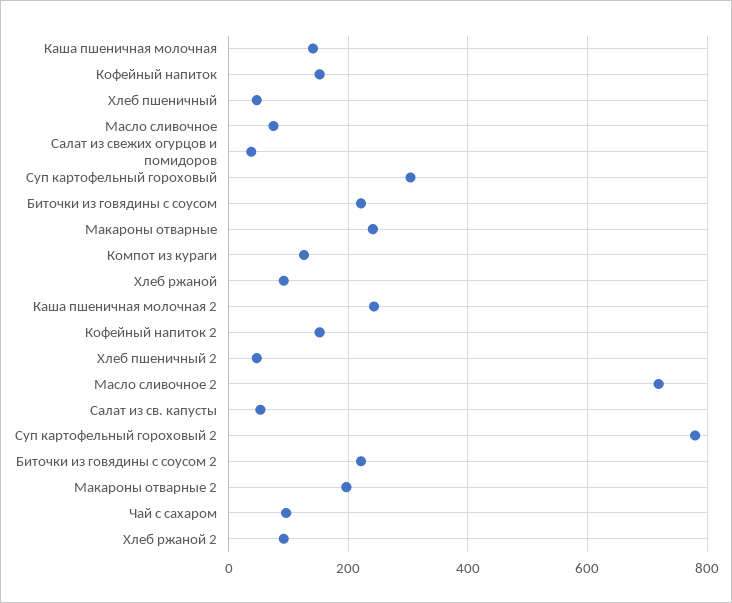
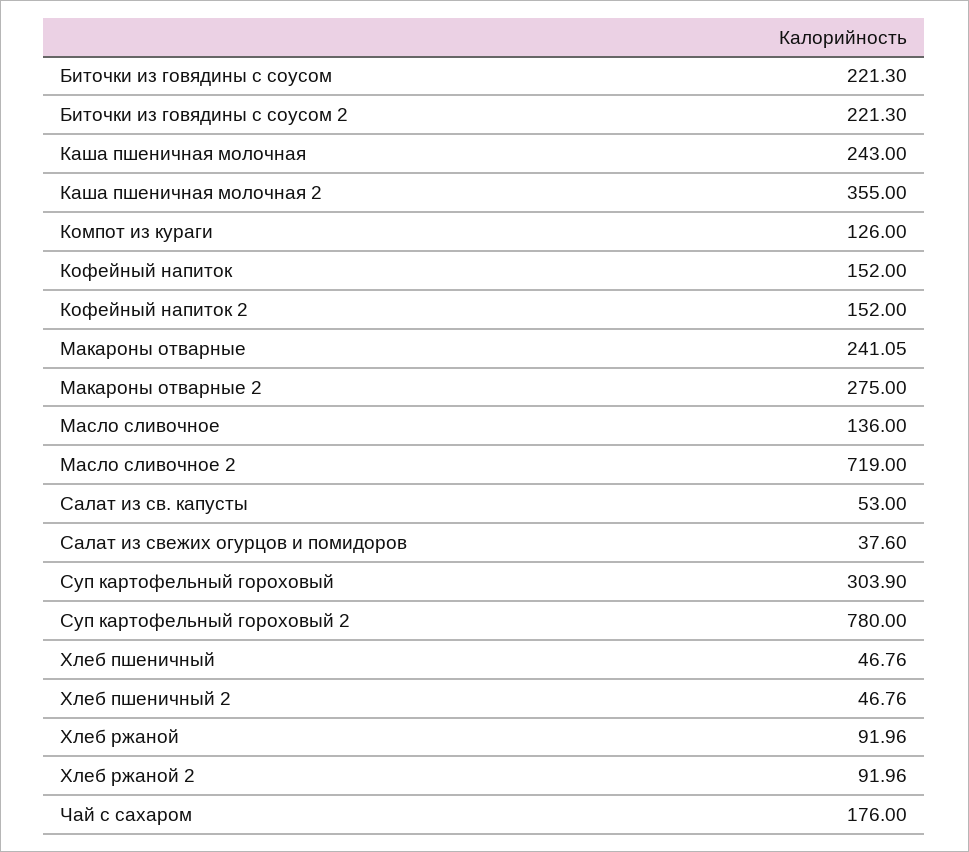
  {
-   "Каша пшеничная молочная": 140,
+   "Каша пшеничная молочная": 243,
    "Кофейный напиток": 152,
    "Хлеб пшеничный": 46.76,
-   "Масло сливочное": 80,
+   "Масло сливочное": 136,
    "Салат из свежих огурцов и помидоров": 37.6,
    "Суп картофельный гороховый": 303.9,
    "Биточки из говядины с соусом": 221.3,
    "Макароны отварные": 241.05,
    "Компот из кураги": 126,
    "Хлеб ржаной": 91.96,
-   "Каша пшеничная молочная 2": 240,
+   "Каша пшеничная молочная 2": 355,
    "Кофейный напиток 2": 152,
    "Хлеб пшеничный 2": 46.76,
    "Масло сливочное 2": 719,
    "Салат из св. капусты": 53,
    "Суп картофельный гороховый 2": 780,
    "Биточки из говядины с соусом 2": 221.3,
-   "Макароны отварные 2": 200,
+   "Макароны отварные 2": 275,
-   "Чай с сахаром": 100,
+   "Чай с сахаром": 176,
    "Хлеб ржаной 2": 91.96
  }

